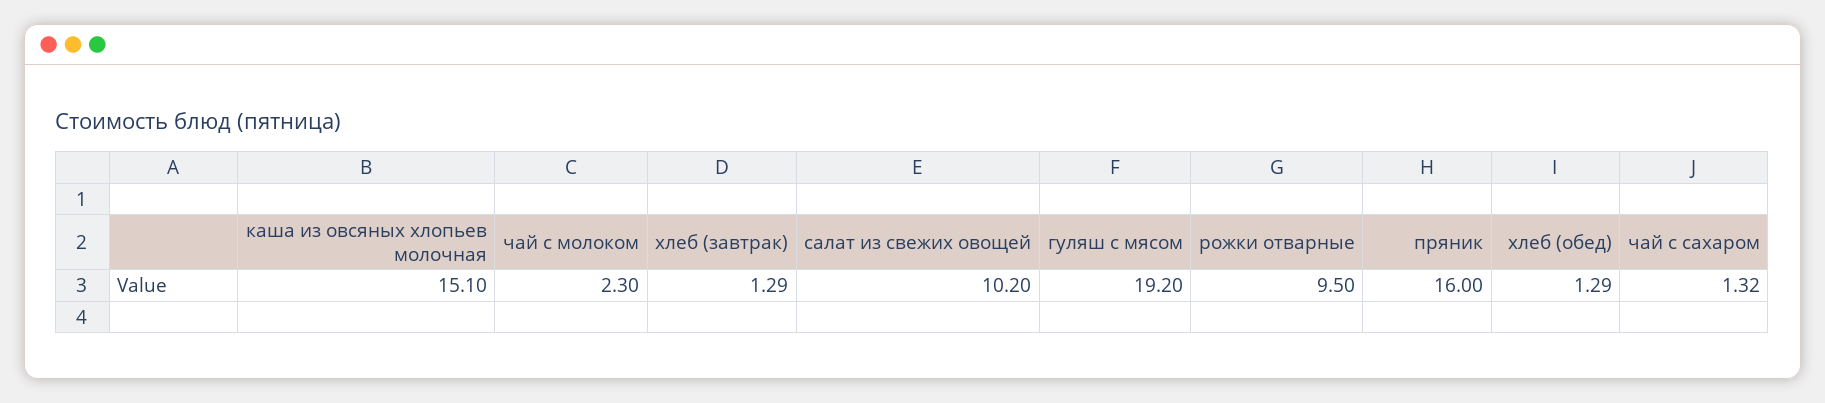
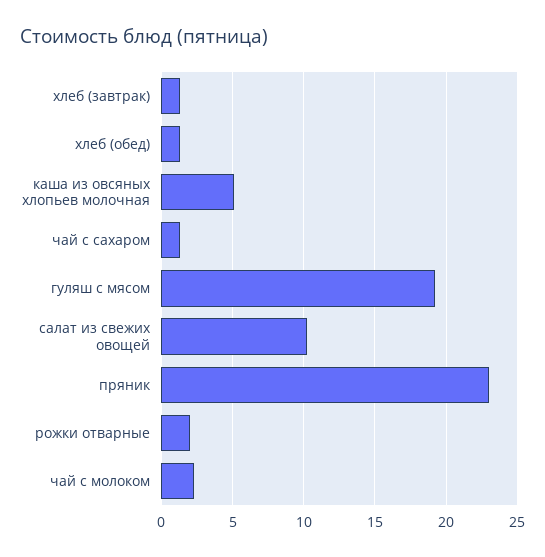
  {
-   "каша из овсяных хлопьев молочная": 15.1,
+   "каша из овсяных хлопьев молочная": 5,
    "чай с молоком": 2.3,
    "хлеб (завтрак)": 1.29,
    "салат из свежих овощей": 10.2,
    "гуляш с мясом": 19.2,
-   "рожки отварные": 9.5,
+   "рожки отварные": 2,
-   "пряник": 16,
+   "пряник": 23,
    "хлеб (обед)": 1.29,
    "чай с сахаром": 1.32
  }

